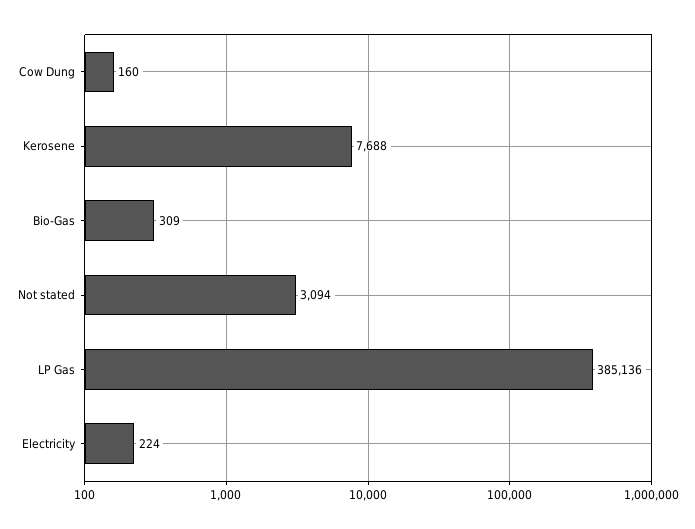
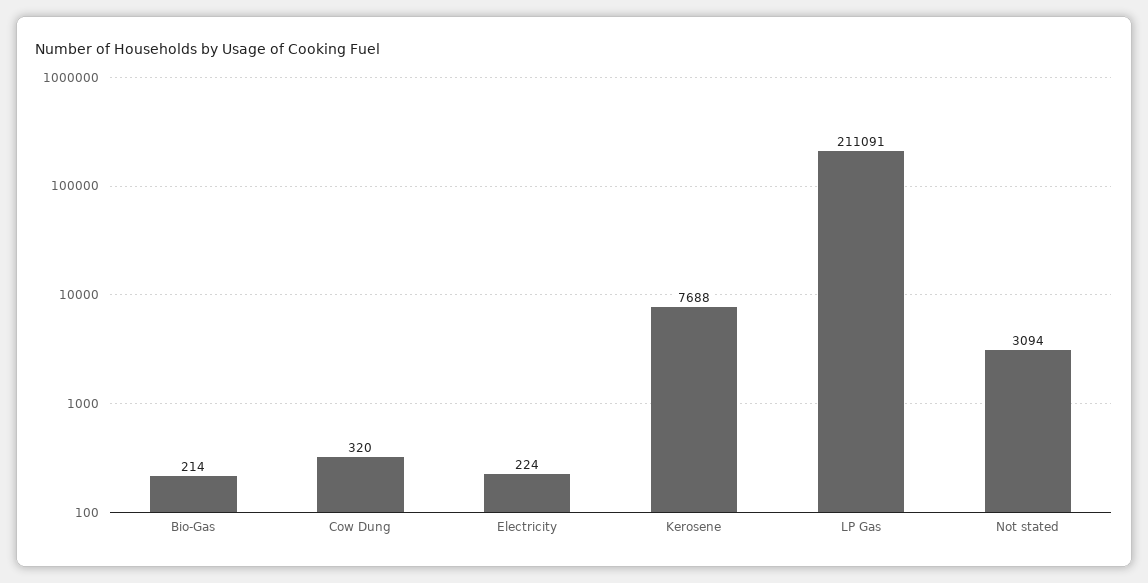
  {
-   "Cow Dung": 160,
+   "Cow Dung": 320,
    "Kerosene": 7688,
-   "Bio-Gas": 309,
+   "Bio-Gas": 214,
    "Not stated": 3094,
-   "LP Gas": 385136,
+   "LP Gas": 211091,
    "Electricity": 224
  }

